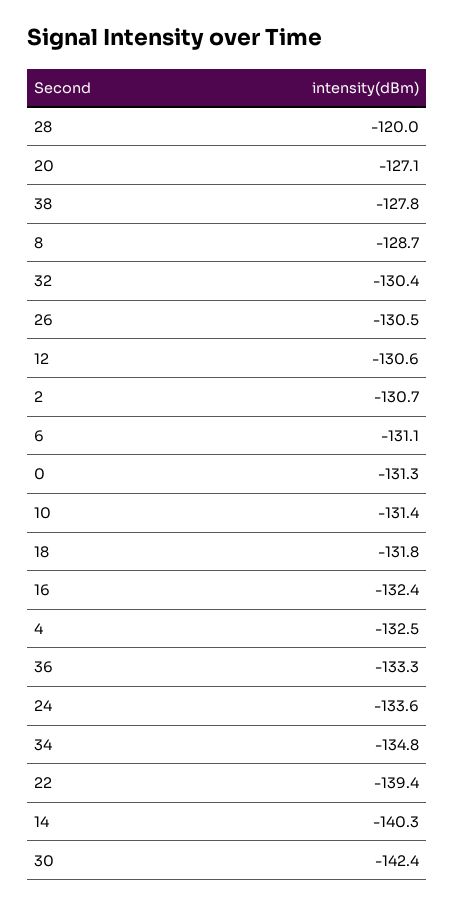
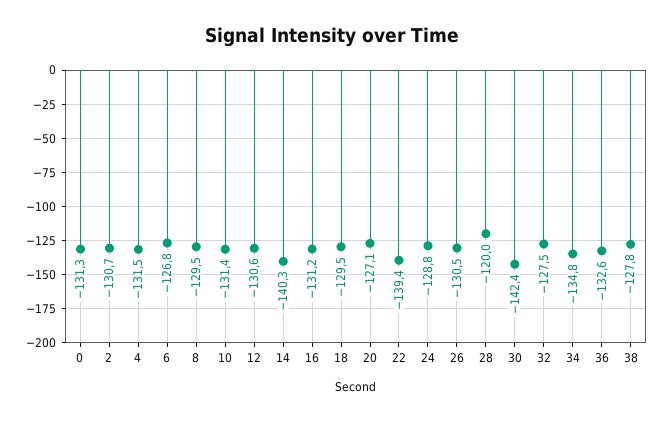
  {
    "28": -120,
    "20": -127.1,
    "38": -127.8,
-   "8": -128.7,
+   "8": -129.5,
-   "32": -130.4,
+   "32": -127.5,
    "26": -130.5,
    "12": -130.6,
    "2": -130.7,
-   "6": -131.1,
+   "6": -126.8,
    "0": -131.3,
    "10": -131.4,
-   "18": -131.8,
+   "18": -129.5,
-   "16": -132.4,
+   "16": -131.2,
-   "4": -132.5,
+   "4": -131.5,
-   "36": -133.3,
+   "36": -132.6,
-   "24": -133.6,
+   "24": -128.8,
    "34": -134.8,
    "22": -139.4,
    "14": -140.3,
    "30": -142.4
  }

